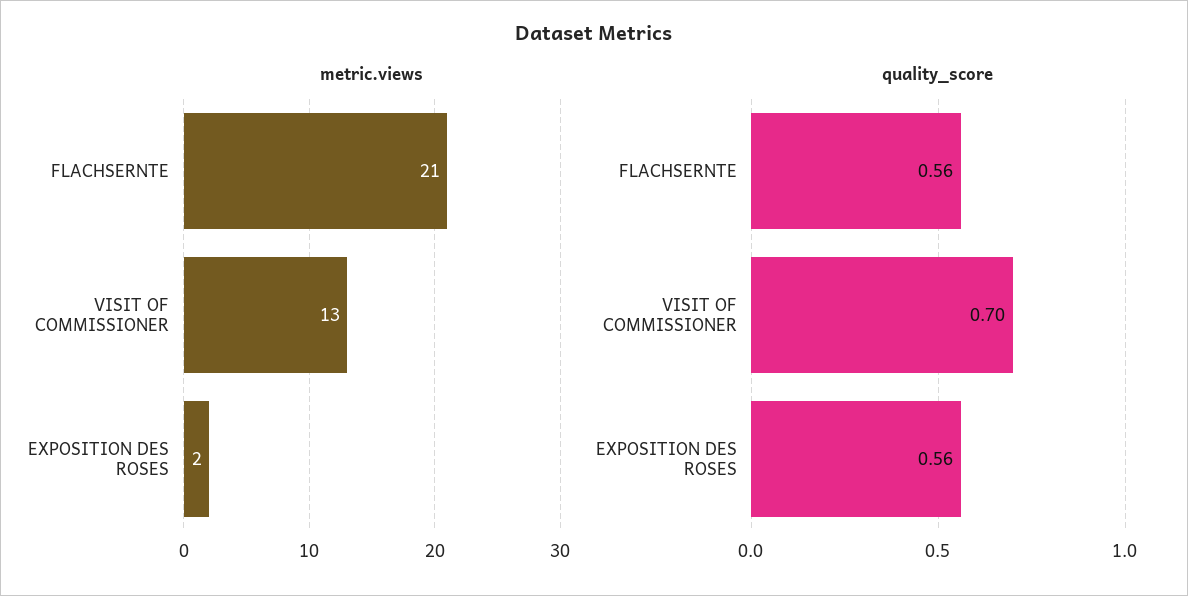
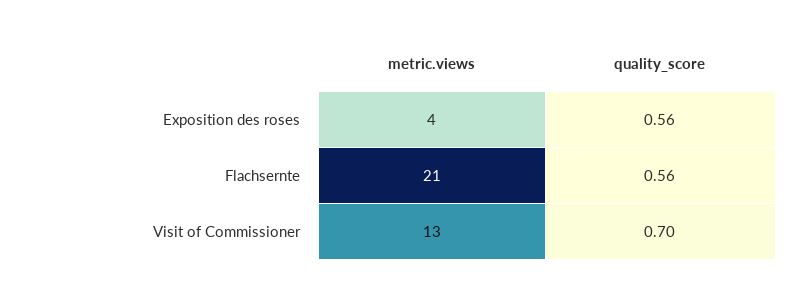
  {
    "metric.views": {
      "FLACHSERNTE": 21,
      "VISIT OF COMMISSIONER": 13,
-     "EXPOSITION DES ROSES": 2
+     "EXPOSITION DES ROSES": 4
    },
    "quality_score": {
      "FLACHSERNTE": 0.56,
      "VISIT OF COMMISSIONER": 0.7,
      "EXPOSITION DES ROSES": 0.56
    }
  }

